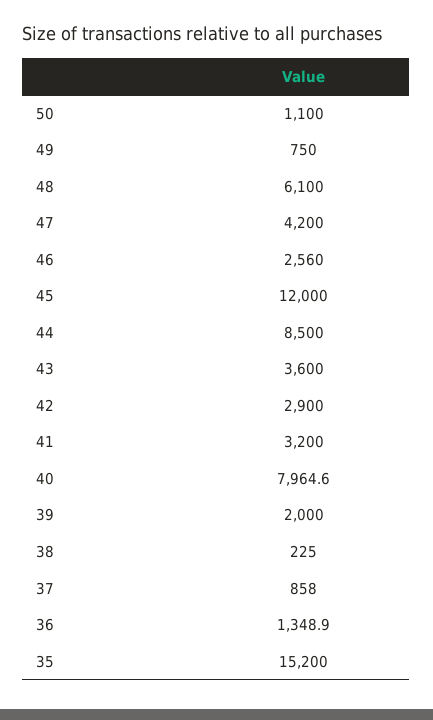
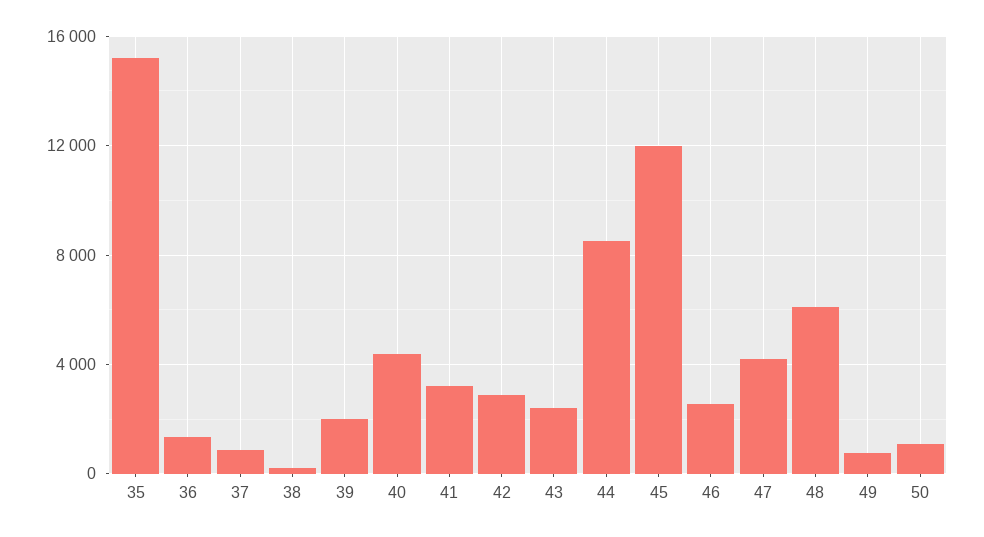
  {
    "50": 1100,
    "49": 750,
    "48": 6100,
    "47": 4200,
    "46": 2560,
    "45": 12000,
    "44": 8500,
-   "43": 3600,
+   "43": 2500,
    "42": 2900,
    "41": 3200,
-   "40": 7964.6,
+   "40": 4500,
    "39": 2000,
    "38": 225,
    "37": 858,
    "36": 1348.9,
    "35": 15200
  }

